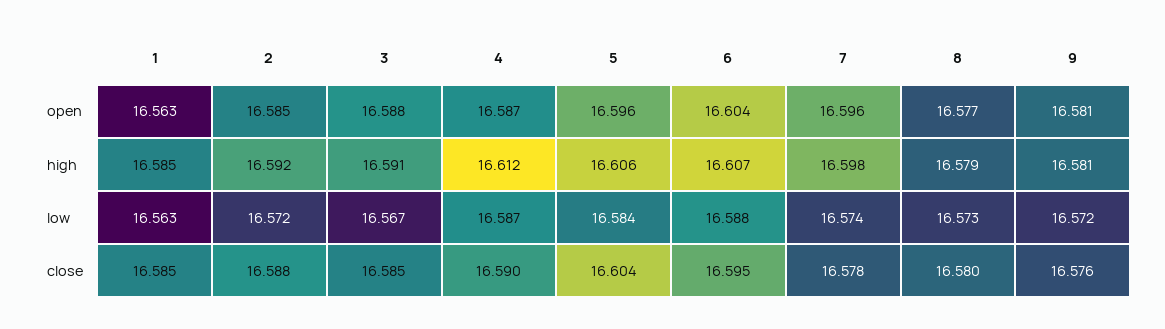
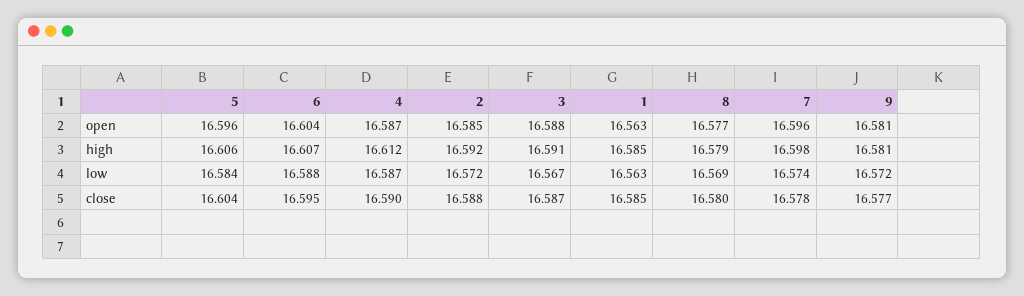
  {
    "1": {
      "open": 16.563,
      "high": 16.585,
      "low": 16.563,
      "close": 16.585
    },
    "2": {
      "open": 16.585,
      "high": 16.592,
      "low": 16.572,
      "close": 16.588
    },
    "3": {
      "open": 16.588,
      "high": 16.591,
      "low": 16.567,
-     "close": 16.585
+     "close": 16.587
    },
    "4": {
      "open": 16.587,
      "high": 16.612,
      "low": 16.587,
      "close": 16.59
    },
    "5": {
      "open": 16.596,
      "high": 16.606,
      "low": 16.584,
      "close": 16.604
    },
    "6": {
      "open": 16.604,
      "high": 16.607,
      "low": 16.588,
      "close": 16.595
    },
    "7": {
      "open": 16.596,
      "high": 16.598,
      "low": 16.574,
      "close": 16.578
    },
    "8": {
      "open": 16.577,
      "high": 16.579,
-     "low": 16.573,
+     "low": 16.569,
      "close": 16.58
    },
    "9": {
      "open": 16.581,
      "high": 16.581,
      "low": 16.572,
-     "close": 16.576
+     "close": 16.577
    }
  }

